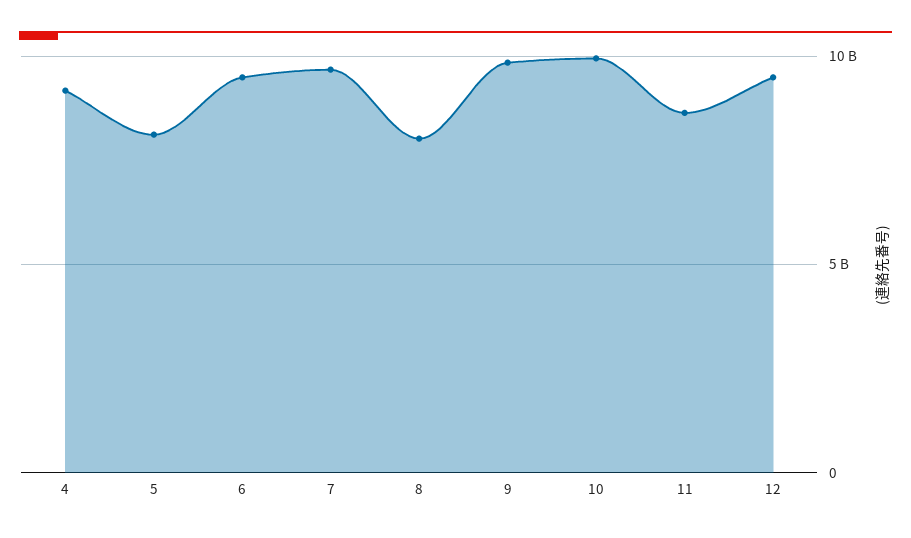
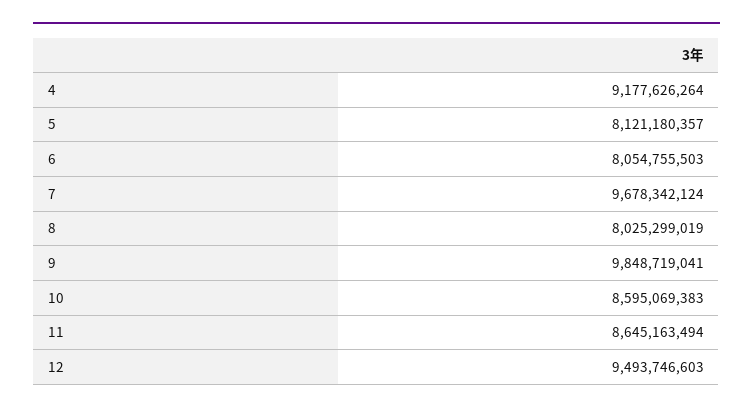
  {
    "4": 9177626264,
    "5": 8121180357,
-   "6": 9500000000,
+   "6": 8054755503,
    "7": 9678342124,
    "8": 8025299019,
    "9": 9848719041,
-   "10": 10000000000,
+   "10": 8595069383,
    "11": 8645163494,
    "12": 9493746603
  }

